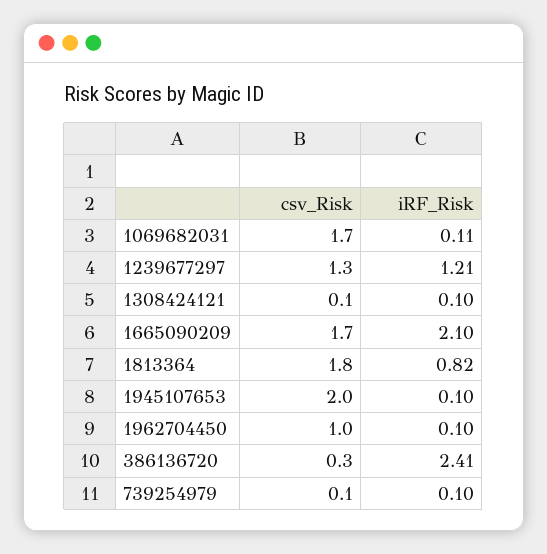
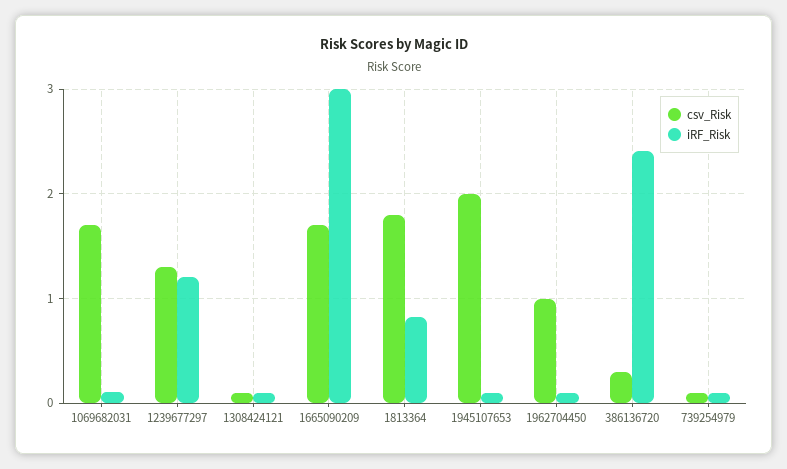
  {
    "csv_Risk": {
      "1069682031": 1.7,
      "1239677297": 1.3,
      "1308424121": 0.1,
      "1665090209": 1.7,
      "1813364": 1.8,
      "1945107653": 2,
      "1962704450": 1,
      "386136720": 0.3,
      "739254979": 0.1
    },
    "iRF_Risk": {
      "1069682031": 0.11,
      "1239677297": 1.21,
      "1308424121": 0.1,
-     "1665090209": 2.1,
+     "1665090209": 3,
      "1813364": 0.82,
      "1945107653": 0.1,
      "1962704450": 0.1,
      "386136720": 2.41,
      "739254979": 0.1
    }
  }

